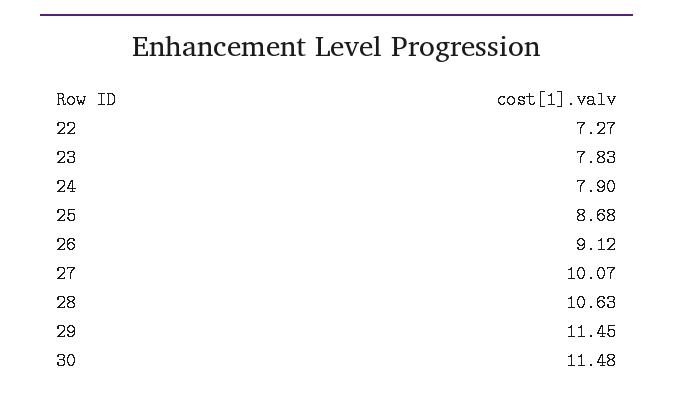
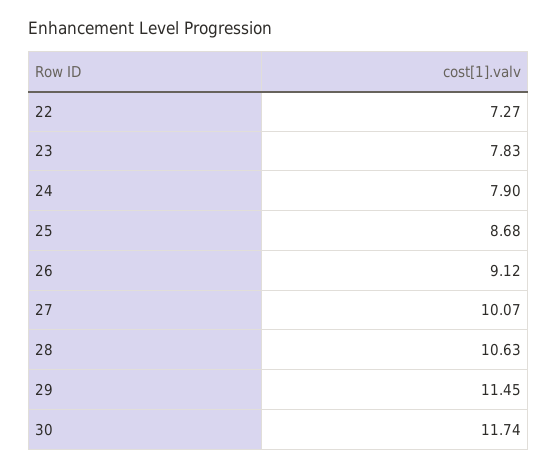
  {
    "22": 7.27,
    "23": 7.83,
    "24": 7.9,
    "25": 8.68,
    "26": 9.12,
    "27": 10.07,
    "28": 10.63,
    "29": 11.45,
-   "30": 11.48
+   "30": 11.74
  }

